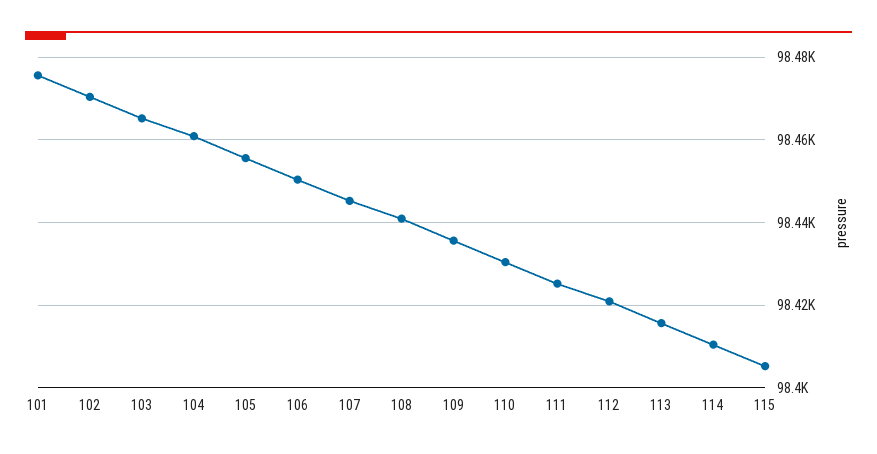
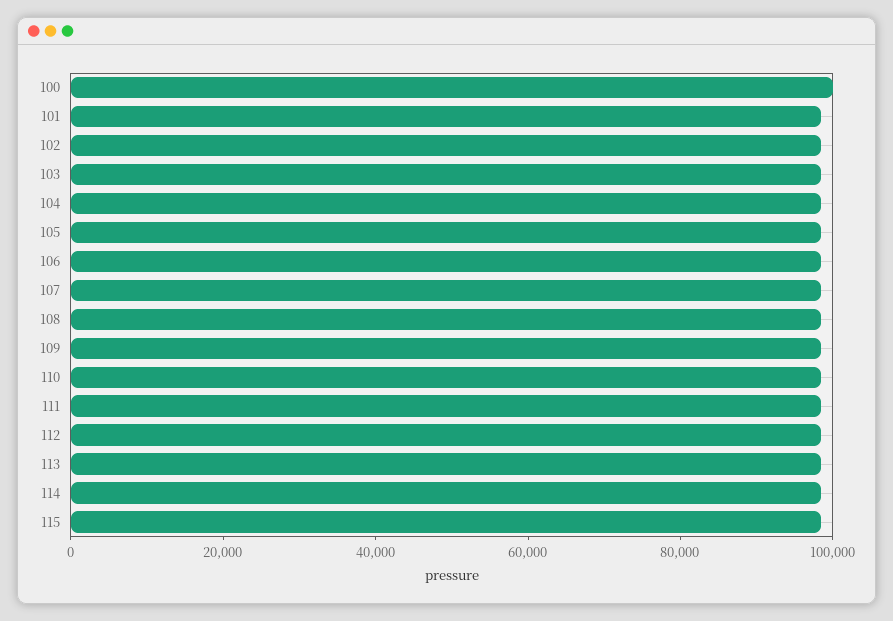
  {
    "101": 98476,
    "102": 98470,
    "103": 98466,
    "104": 98460,
    "105": 98456,
    "106": 98450,
    "107": 98446,
    "108": 98440,
    "109": 98436,
    "110": 98430,
    "111": 98426,
    "112": 98420,
    "113": 98416,
    "114": 98410,
-   "115": 98406
+   "115": 98406,
+   "100": 100000
  }

